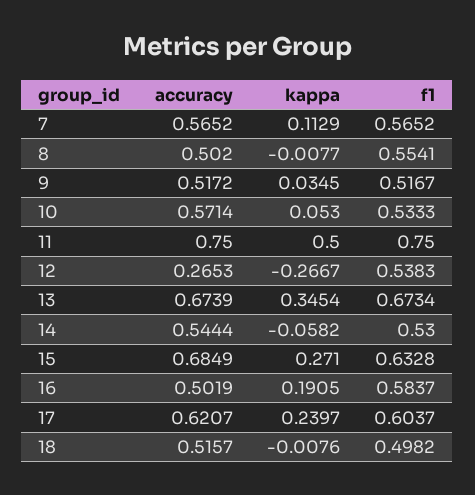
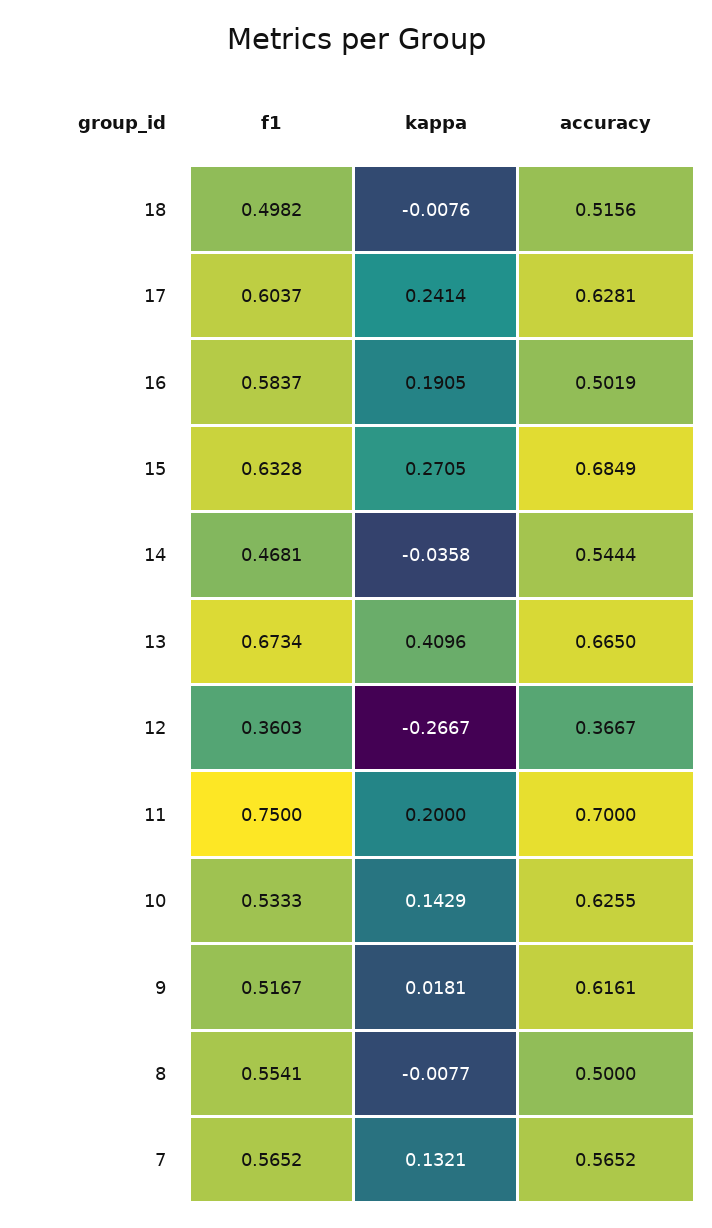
  {
    "accuracy": {
      "7": 0.5652,
-     "8": 0.502,
+     "8": 0.5,
-     "9": 0.5172,
+     "9": 0.6161,
-     "10": 0.5714,
+     "10": 0.6255,
-     "11": 0.75,
+     "11": 0.7,
-     "12": 0.2653,
+     "12": 0.3667,
-     "13": 0.6739,
+     "13": 0.665,
      "14": 0.5444,
      "15": 0.6849,
      "16": 0.5019,
-     "17": 0.6207,
+     "17": 0.6281,
-     "18": 0.5157
+     "18": 0.5156
    },
    "kappa": {
-     "7": 0.1129,
+     "7": 0.1321,
      "8": -0.0077,
-     "9": 0.0345,
+     "9": 0.0181,
-     "10": 0.053,
+     "10": 0.1429,
-     "11": 0.5,
+     "11": 0.2,
      "12": -0.2667,
-     "13": 0.3454,
+     "13": 0.4096,
-     "14": -0.0582,
+     "14": -0.0358,
-     "15": 0.271,
+     "15": 0.2705,
      "16": 0.1905,
-     "17": 0.2397,
+     "17": 0.2414,
      "18": -0.0076
    },
    "f1": {
      "7": 0.5652,
      "8": 0.5541,
      "9": 0.5167,
      "10": 0.5333,
      "11": 0.75,
-     "12": 0.5383,
+     "12": 0.3603,
      "13": 0.6734,
-     "14": 0.53,
+     "14": 0.4681,
      "15": 0.6328,
      "16": 0.5837,
      "17": 0.6037,
      "18": 0.4982
    }
  }

